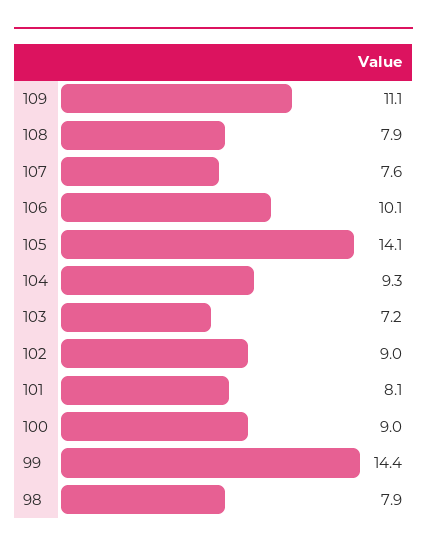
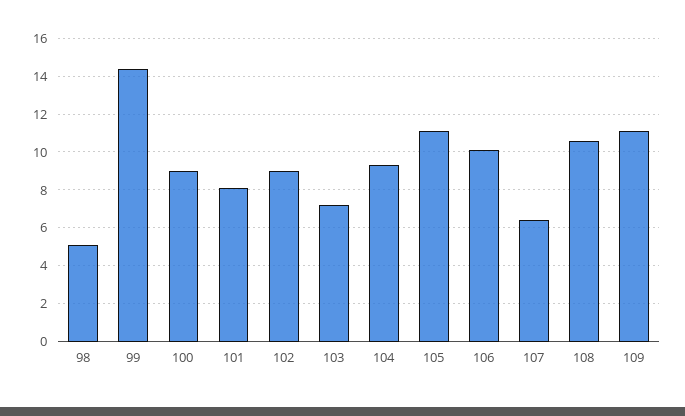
  {
    "109": 11.1,
-   "108": 7.9,
+   "108": 10.5,
-   "107": 7.6,
+   "107": 6.5,
    "106": 10.1,
-   "105": 14.1,
+   "105": 11,
    "104": 9.3,
    "103": 7.2,
    "102": 9,
    "101": 8.1,
    "100": 9,
    "99": 14.4,
-   "98": 7.9
+   "98": 5
  }

